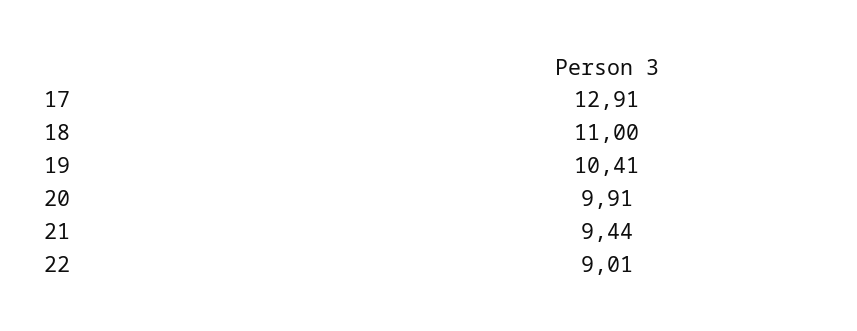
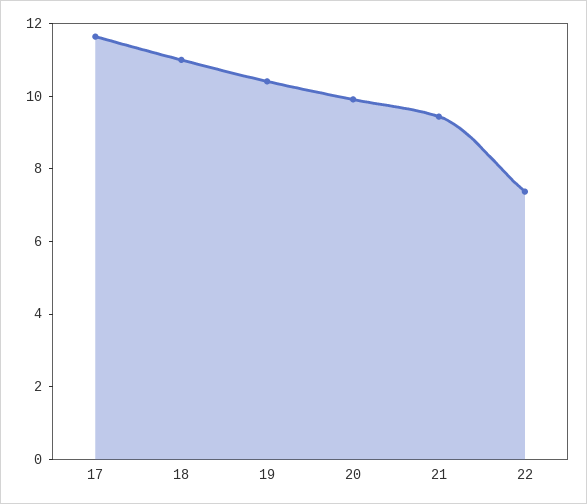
  {
-   "17": 12.91,
+   "17": 11.5,
    "18": 11,
    "19": 10.41,
    "20": 9.91,
    "21": 9.44,
-   "22": 9.01
+   "22": 7.5
  }

